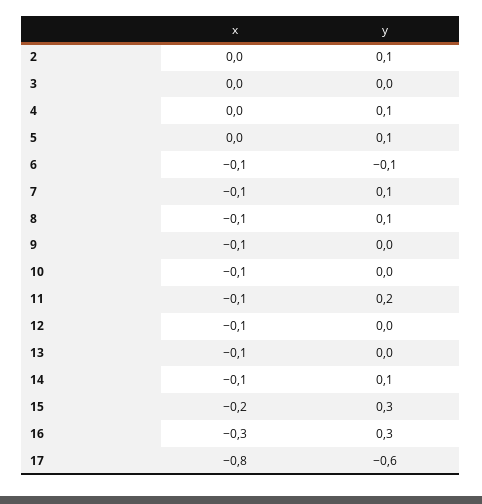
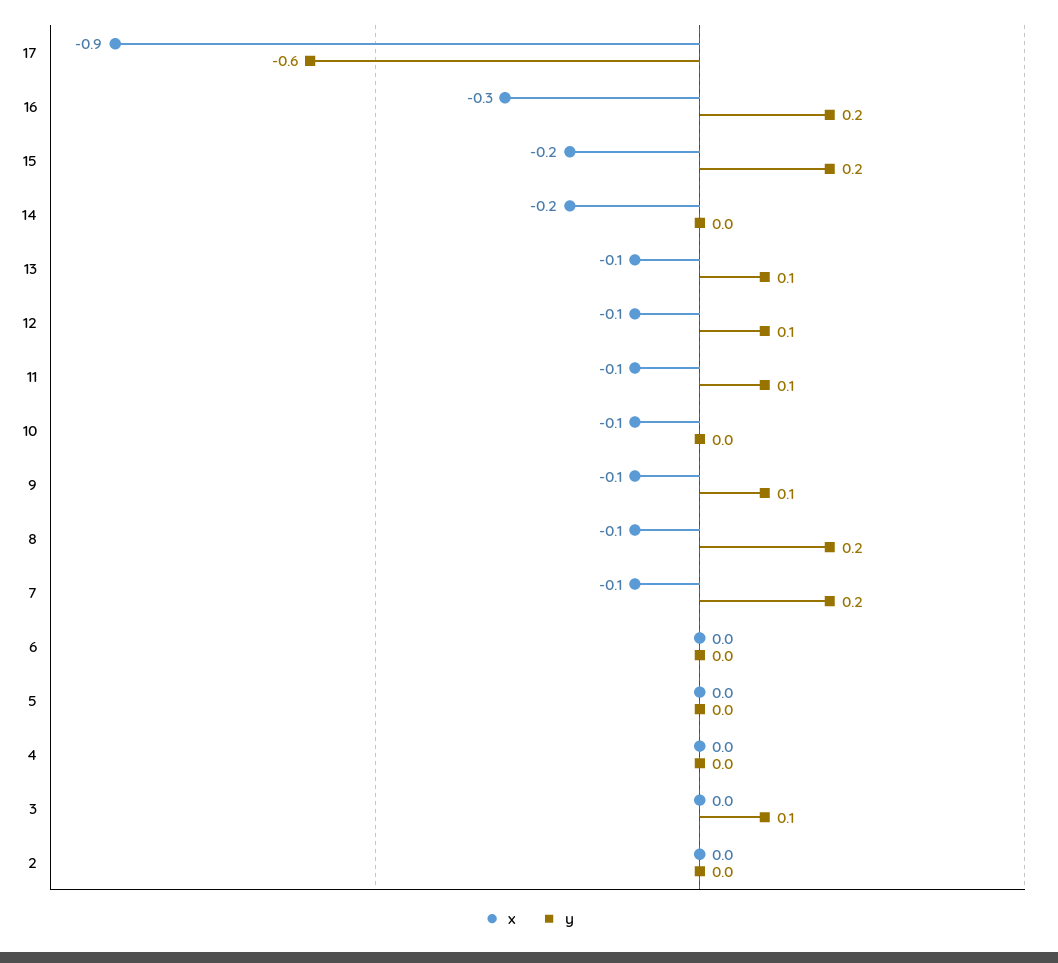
  {
    "x": {
      "2": 0,
      "3": 0,
      "4": 0,
      "5": 0,
-     "6": -0.1,
+     "6": 0,
      "7": -0.1,
      "8": -0.1,
      "9": -0.1,
      "10": -0.1,
      "11": -0.1,
      "12": -0.1,
      "13": -0.1,
-     "14": -0.1,
+     "14": -0.2,
      "15": -0.2,
      "16": -0.3,
-     "17": -0.8
+     "17": -0.9
    },
    "y": {
-     "2": 0.1,
+     "2": 0,
-     "3": 0,
+     "3": 0.1,
-     "4": 0.1,
+     "4": 0,
-     "5": 0.1,
+     "5": 0,
-     "6": -0.1,
+     "6": 0,
-     "7": 0.1,
+     "7": 0.2,
-     "8": 0.1,
+     "8": 0.2,
-     "9": 0,
+     "9": 0.1,
      "10": 0,
-     "11": 0.2,
+     "11": 0.1,
-     "12": 0,
+     "12": 0.1,
-     "13": 0,
+     "13": 0.1,
-     "14": 0.1,
+     "14": 0,
-     "15": 0.3,
+     "15": 0.2,
-     "16": 0.3,
+     "16": 0.2,
      "17": -0.6
    }
  }

